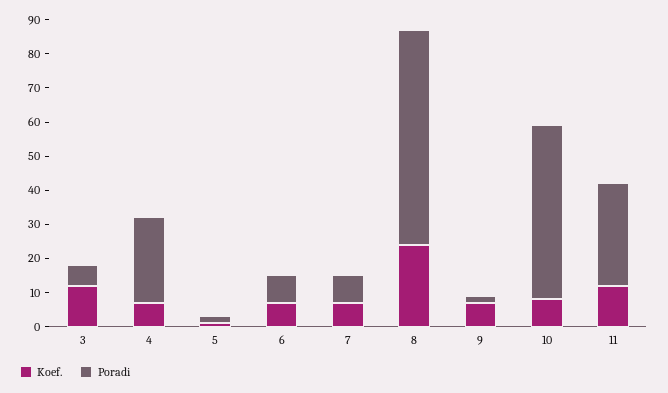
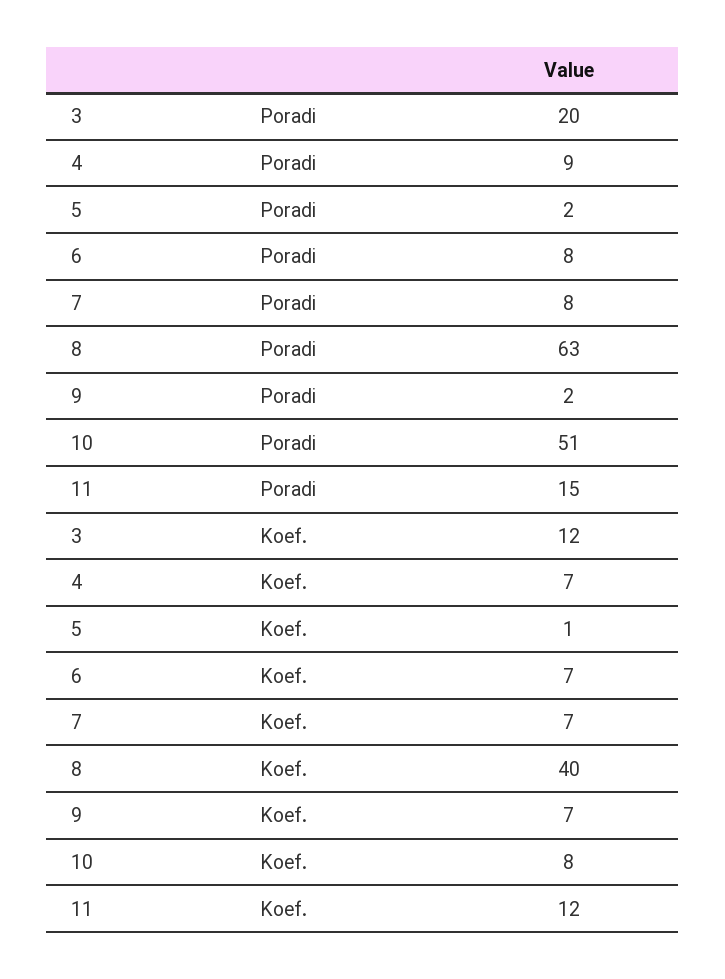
  {
    "Koef.": {
      "3": 12,
      "4": 7,
      "5": 1,
      "6": 7,
      "7": 7,
-     "8": 25,
+     "8": 40,
      "9": 7,
      "10": 8,
      "11": 12
    },
    "Poradi": {
-     "3": 5,
+     "3": 20,
-     "4": 25,
+     "4": 9,
      "5": 2,
      "6": 8,
      "7": 8,
      "8": 63,
      "9": 2,
      "10": 51,
-     "11": 30
+     "11": 15
    }
  }

